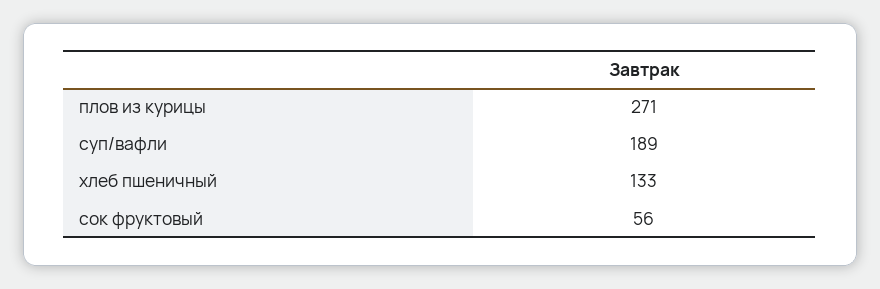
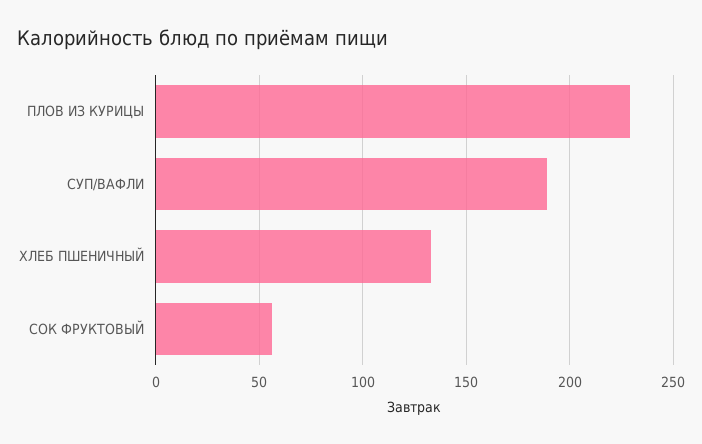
  {
-   "плов из курицы": 271,
+   "плов из курицы": 230,
    "суп/вафли": 189,
    "хлеб пшеничный": 133,
    "сок фруктовый": 56
  }

